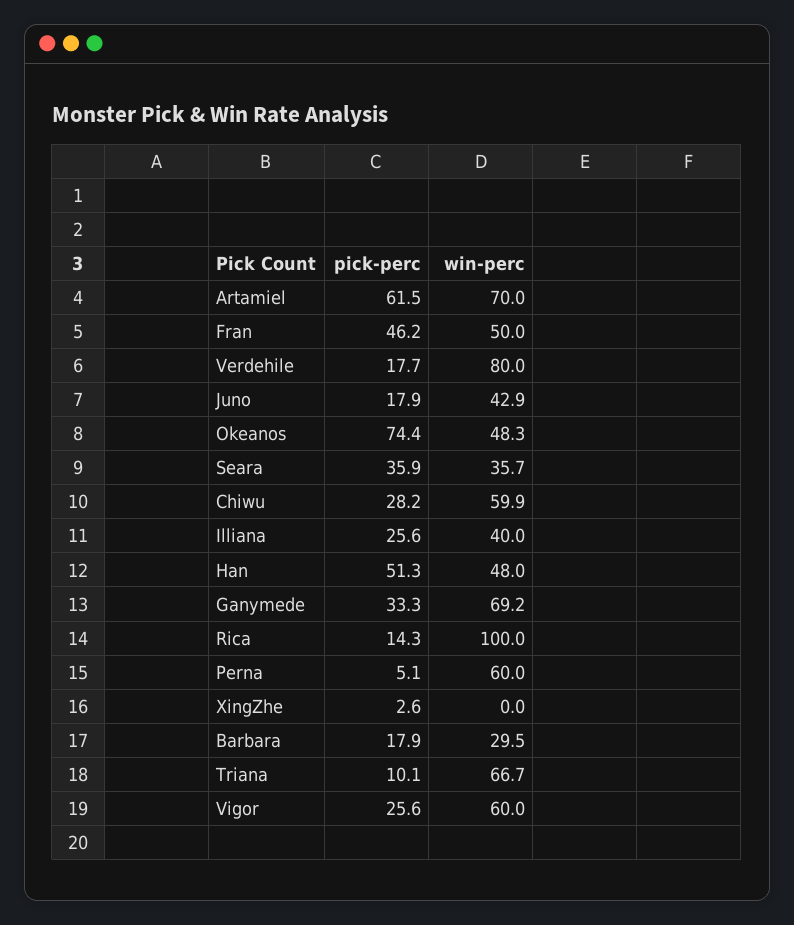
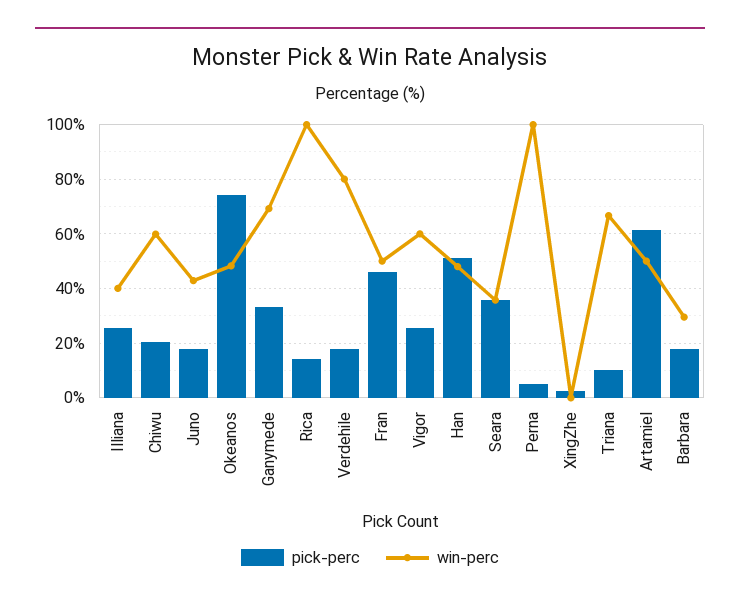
  {
    "pick-perc": {
      "Artamiel": 61.5,
      "Fran": 46.2,
      "Verdehile": 17.7,
      "Juno": 17.9,
      "Okeanos": 74.4,
      "Seara": 35.9,
-     "Chiwu": 28.2,
+     "Chiwu": 20,
      "Illiana": 25.6,
      "Han": 51.3,
      "Ganymede": 33.3,
      "Rica": 14.3,
      "Perna": 5.1,
      "XingZhe": 2.6,
      "Barbara": 17.9,
      "Triana": 10.1,
      "Vigor": 25.6
    },
    "win-perc": {
-     "Artamiel": 70,
+     "Artamiel": 50,
      "Fran": 50,
      "Verdehile": 80,
      "Juno": 42.9,
      "Okeanos": 48.3,
      "Seara": 35.7,
      "Chiwu": 59.9,
      "Illiana": 40,
      "Han": 48,
      "Ganymede": 69.2,
      "Rica": 100,
-     "Perna": 60,
+     "Perna": 100,
      "XingZhe": 0,
      "Barbara": 29.5,
      "Triana": 66.7,
      "Vigor": 60
    }
  }

